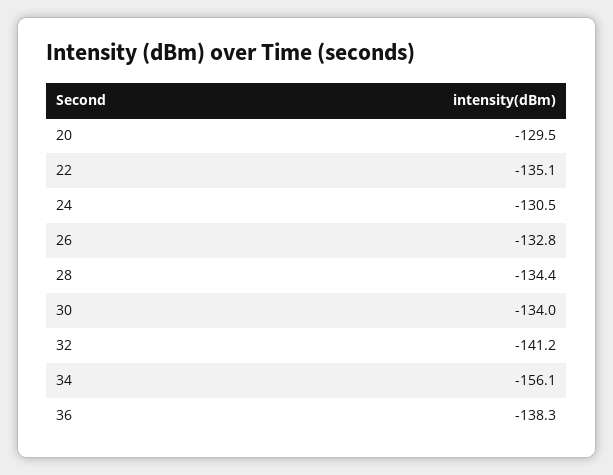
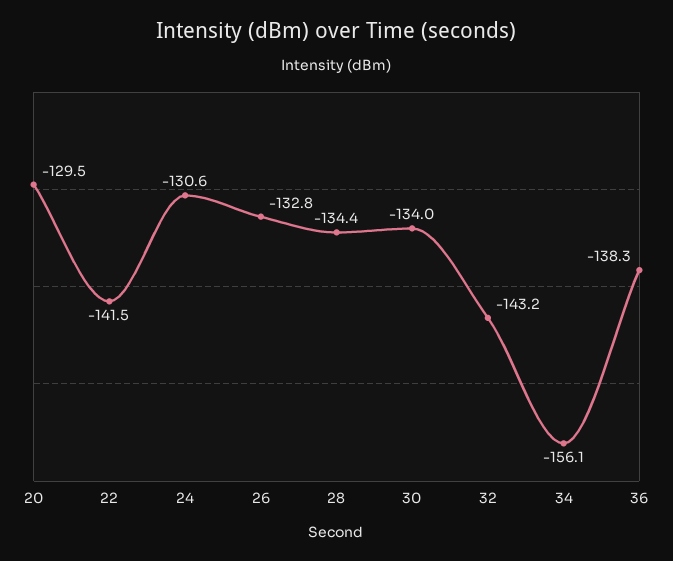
  {
    "20": -129.5,
-   "22": -135.1,
+   "22": -141.5,
-   "24": -130.5,
+   "24": -130.6,
    "26": -132.8,
    "28": -134.4,
    "30": -134,
-   "32": -141.2,
+   "32": -143.2,
    "34": -156.1,
    "36": -138.3
  }

